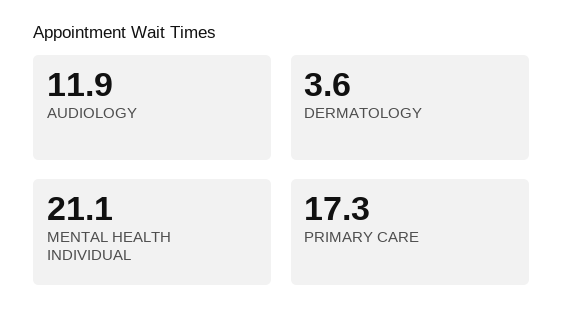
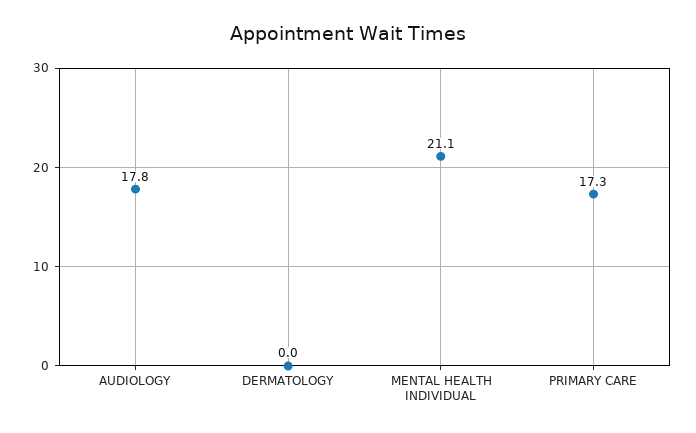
  {
-   "AUDIOLOGY": 11.9,
+   "AUDIOLOGY": 17.8,
-   "DERMATOLOGY": 3.6,
+   "DERMATOLOGY": 0,
    "MENTAL HEALTH INDIVIDUAL": 21.1,
    "PRIMARY CARE": 17.3
  }

